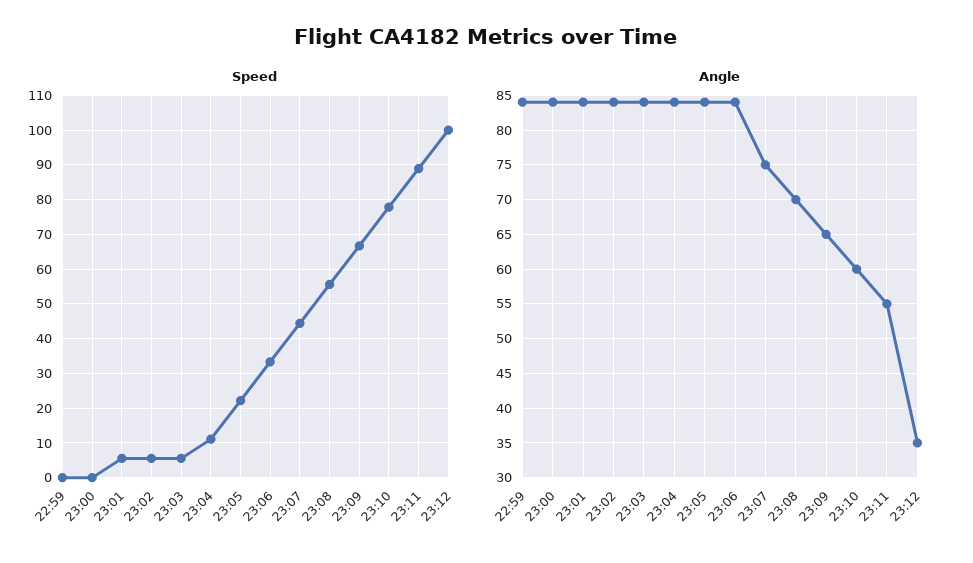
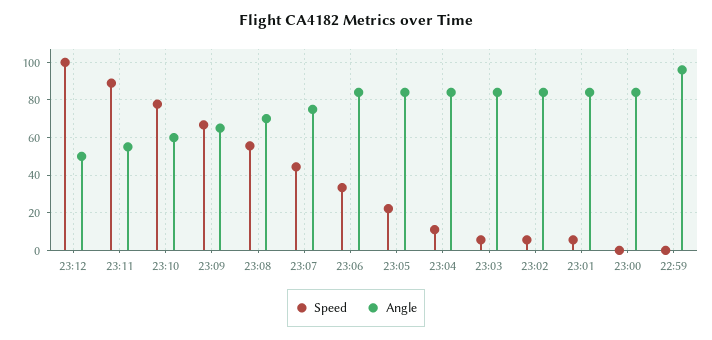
  {
    "Speed": {
      "22:59": 0,
      "23:00": 0,
      "23:01": 6,
      "23:02": 6,
      "23:03": 6,
      "23:04": 12,
      "23:05": 22,
      "23:06": 34,
      "23:07": 44,
      "23:08": 56,
      "23:09": 66,
      "23:10": 78,
      "23:11": 88,
      "23:12": 100
    },
    "Angle": {
-     "22:59": 84,
+     "22:59": 95,
      "23:00": 84,
      "23:01": 84,
      "23:02": 84,
      "23:03": 84,
      "23:04": 84,
      "23:05": 84,
      "23:06": 84,
      "23:07": 75,
      "23:08": 70,
      "23:09": 65,
      "23:10": 60,
      "23:11": 55,
-     "23:12": 35
+     "23:12": 50
    }
  }

